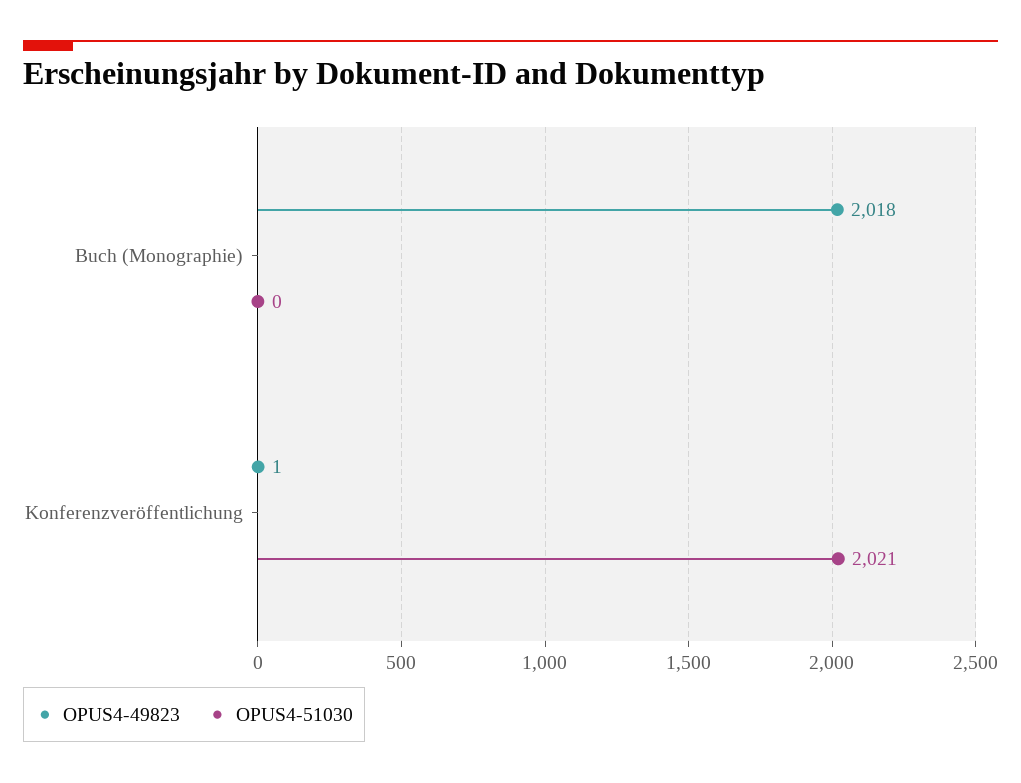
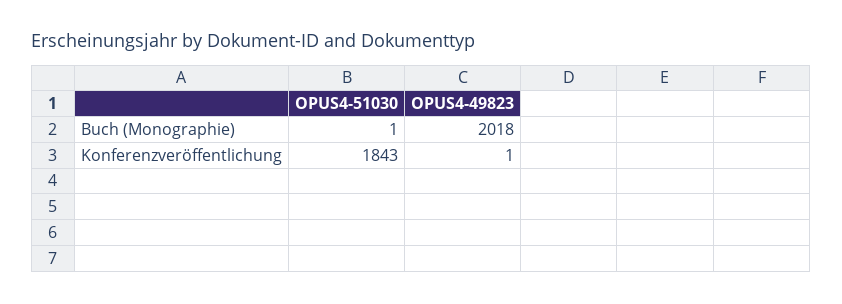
  {
    "OPUS4-49823": {
      "Buch (Monographie)": 2018,
      "Konferenzveröffentlichung": 1
    },
    "OPUS4-51030": {
-     "Buch (Monographie)": 0,
+     "Buch (Monographie)": 1,
-     "Konferenzveröffentlichung": 2021
+     "Konferenzveröffentlichung": 1843
    }
  }

